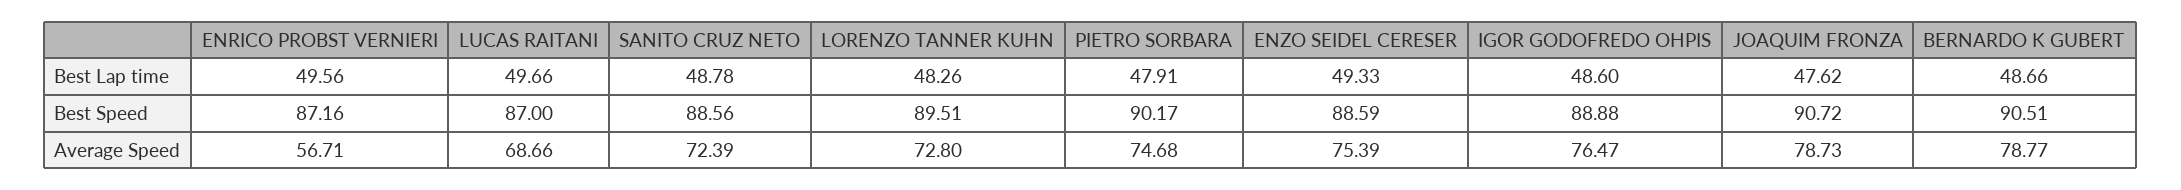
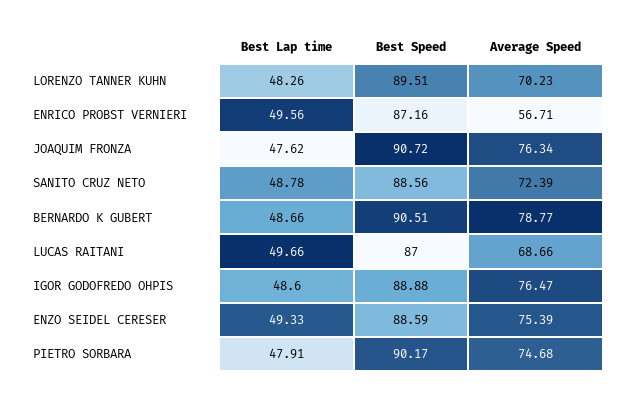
  {
    "ENRICO PROBST VERNIERI": {
      "Best Lap time": 49.56,
      "Best Speed": 87.16,
      "Average Speed": 56.71
    },
    "LUCAS RAITANI": {
      "Best Lap time": 49.66,
      "Best Speed": 87,
      "Average Speed": 68.66
    },
    "SANITO CRUZ NETO": {
      "Best Lap time": 48.78,
      "Best Speed": 88.56,
      "Average Speed": 72.39
    },
    "LORENZO TANNER KUHN": {
      "Best Lap time": 48.26,
      "Best Speed": 89.51,
-     "Average Speed": 72.8
+     "Average Speed": 70.23
    },
    "PIETRO SORBARA": {
      "Best Lap time": 47.91,
      "Best Speed": 90.17,
      "Average Speed": 74.68
    },
    "ENZO SEIDEL CERESER": {
      "Best Lap time": 49.33,
      "Best Speed": 88.59,
      "Average Speed": 75.39
    },
    "IGOR GODOFREDO OHPIS": {
      "Best Lap time": 48.6,
      "Best Speed": 88.88,
      "Average Speed": 76.47
    },
    "JOAQUIM FRONZA": {
      "Best Lap time": 47.62,
      "Best Speed": 90.72,
-     "Average Speed": 78.73
+     "Average Speed": 76.34
    },
    "BERNARDO K GUBERT": {
      "Best Lap time": 48.66,
      "Best Speed": 90.51,
      "Average Speed": 78.77
    }
  }

